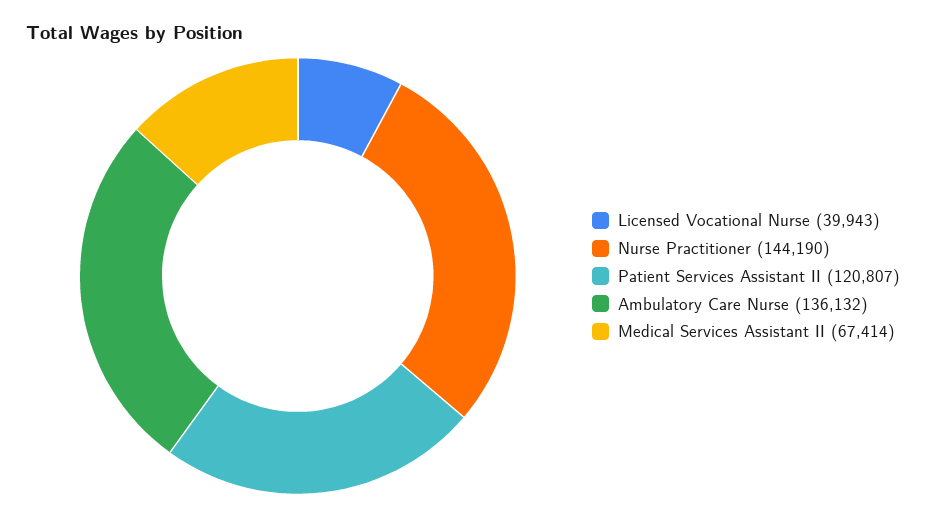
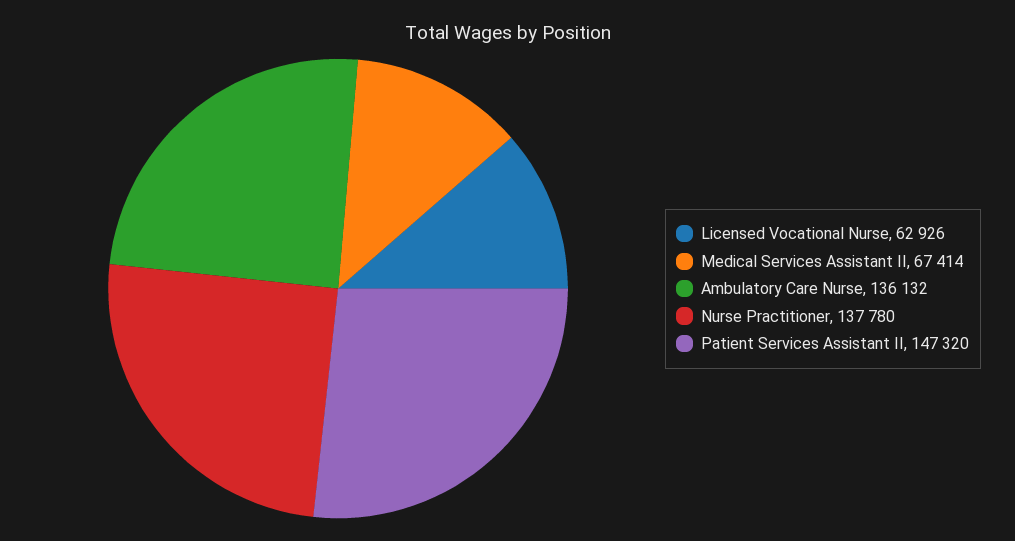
  {
-   "Licensed Vocational Nurse": 39943,
+   "Licensed Vocational Nurse": 62926,
-   "Nurse Practitioner": 144190,
+   "Nurse Practitioner": 137780,
-   "Patient Services Assistant II": 120807,
+   "Patient Services Assistant II": 147320,
    "Ambulatory Care Nurse": 136132,
    "Medical Services Assistant II": 67414
  }

